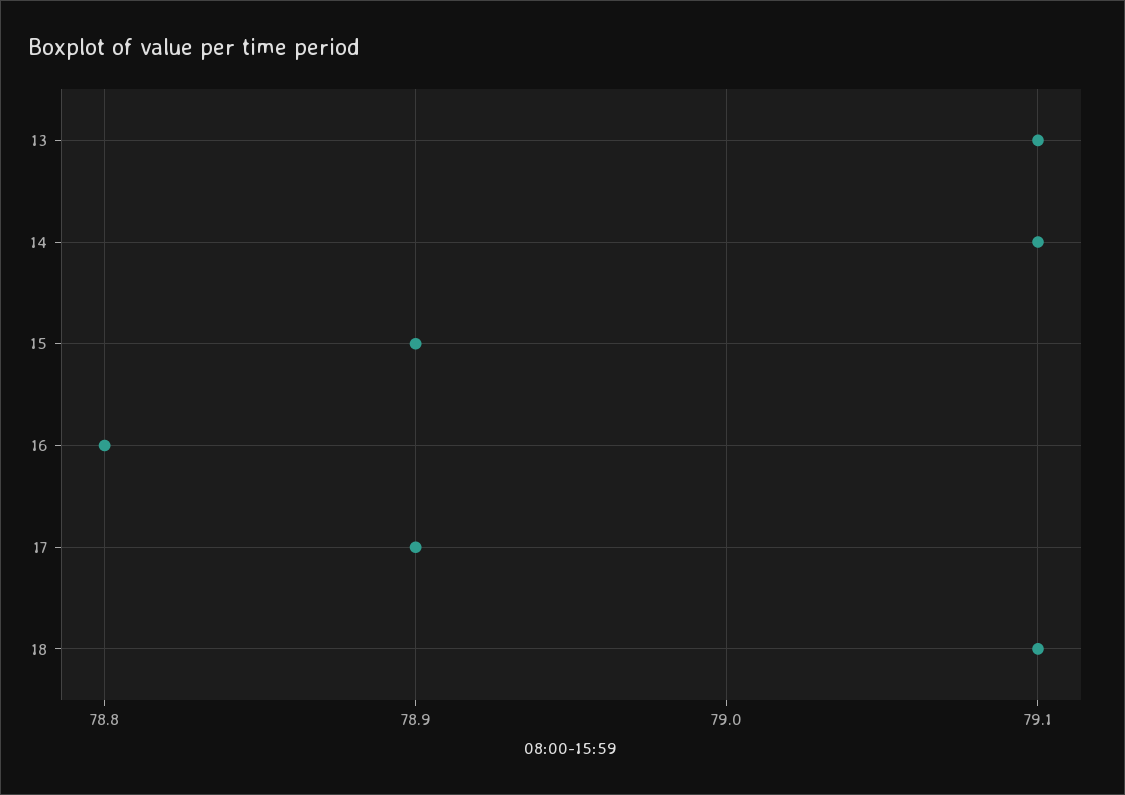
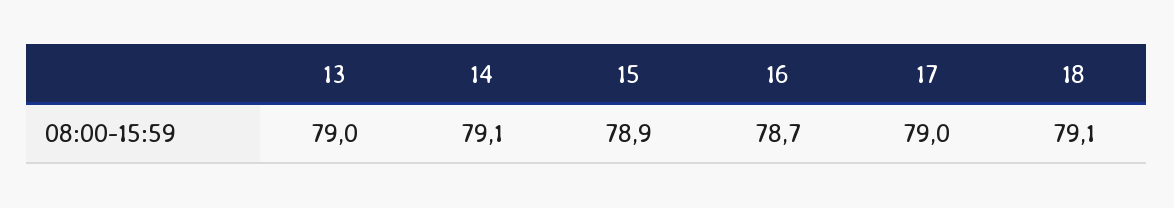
  {
-   "13": 79.1,
+   "13": 79,
    "14": 79.1,
    "15": 78.9,
-   "16": 78.8,
+   "16": 78.7,
-   "17": 78.9,
+   "17": 79,
    "18": 79.1
  }

